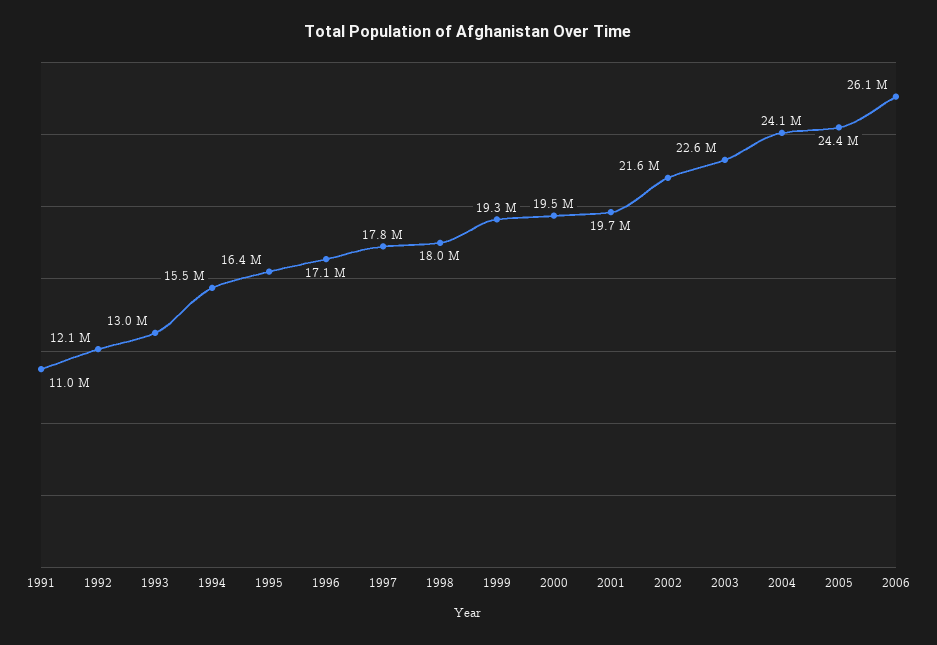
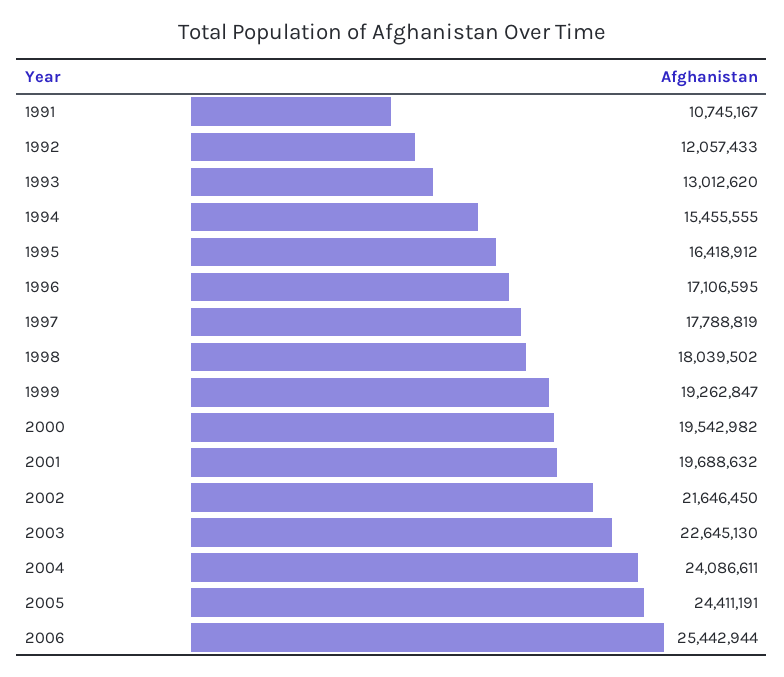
  {
-   "1991": 11000000,
+   "1991": 10745167,
    "1992": 12057433,
    "1993": 13012620,
    "1994": 15455555,
    "1995": 16418912,
    "1996": 17106595,
    "1997": 17788819,
    "1998": 18039502,
    "1999": 19262847,
    "2000": 19542982,
    "2001": 19688632,
    "2002": 21646450,
    "2003": 22645130,
    "2004": 24086611,
    "2005": 24411191,
-   "2006": 26100000
+   "2006": 25442944
  }

